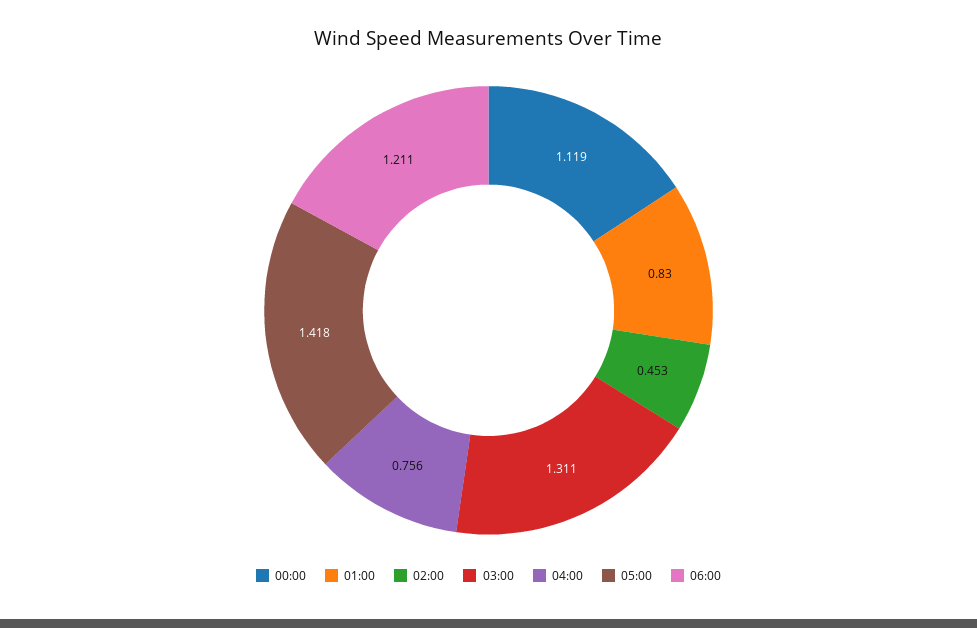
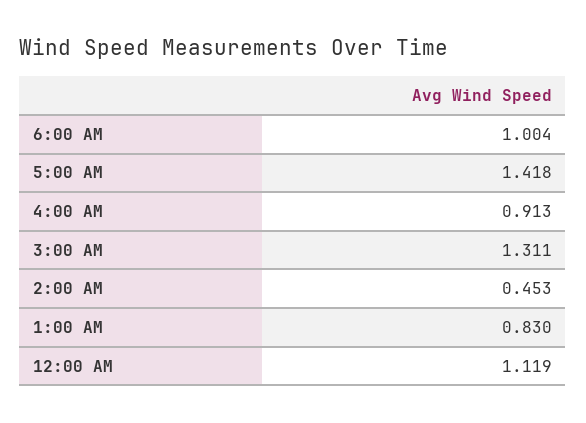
  {
    "00:00": 1.119,
    "01:00": 0.83,
    "02:00": 0.453,
    "03:00": 1.311,
-   "04:00": 0.756,
+   "04:00": 0.913,
    "05:00": 1.418,
-   "06:00": 1.211
+   "06:00": 1.004
  }

